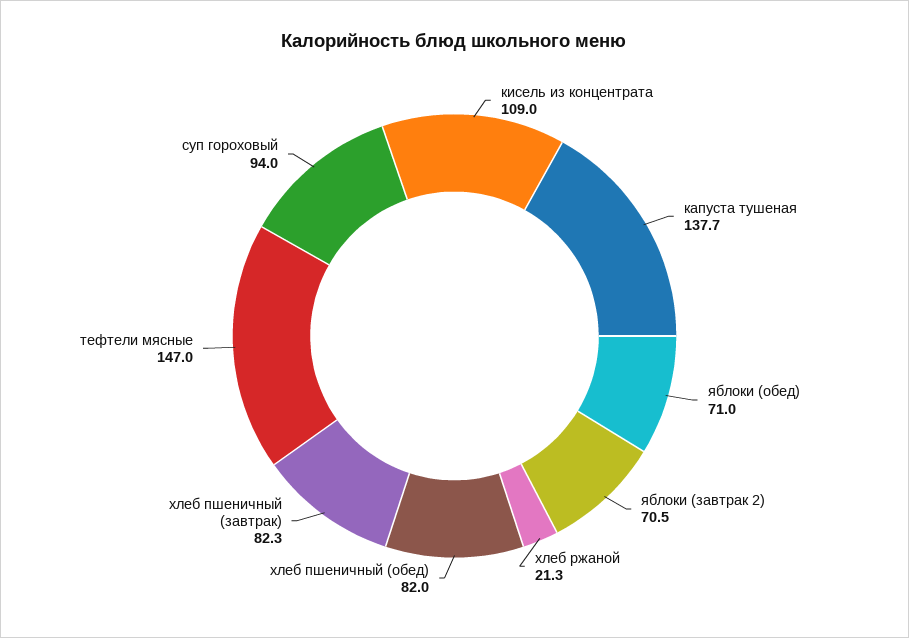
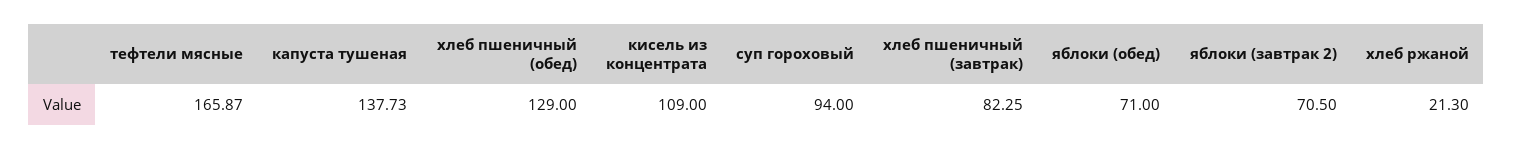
  {
    "кисель из концентрата": 109,
    "капуста тушеная": 137.73,
    "яблоки (обед)": 71,
    "яблоки (завтрак 2)": 70.5,
    "хлеб ржаной": 21.3,
-   "хлеб пшеничный (обед)": 82,
+   "хлеб пшеничный (обед)": 129,
    "хлеб пшеничный (завтрак)": 82.25,
-   "тефтели мясные": 147,
+   "тефтели мясные": 165.87,
    "суп гороховый": 94
  }

